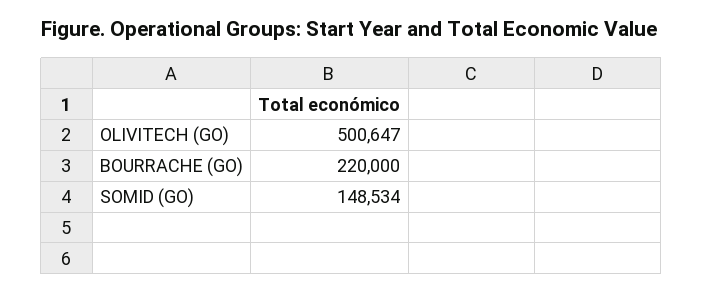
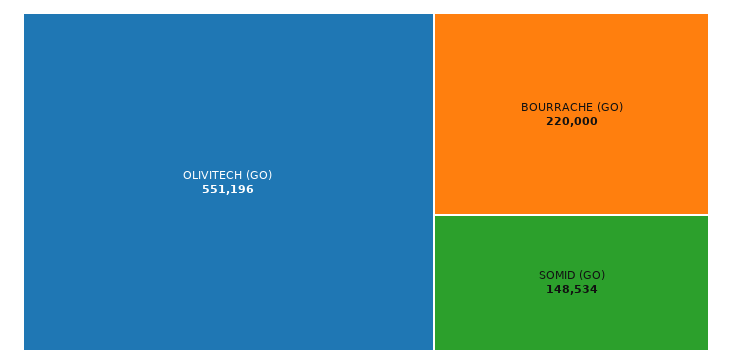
  {
-   "OLIVITECH (GO)": 500647,
+   "OLIVITECH (GO)": 551196,
    "BOURRACHE (GO)": 220000,
    "SOMID (GO)": 148534
  }

